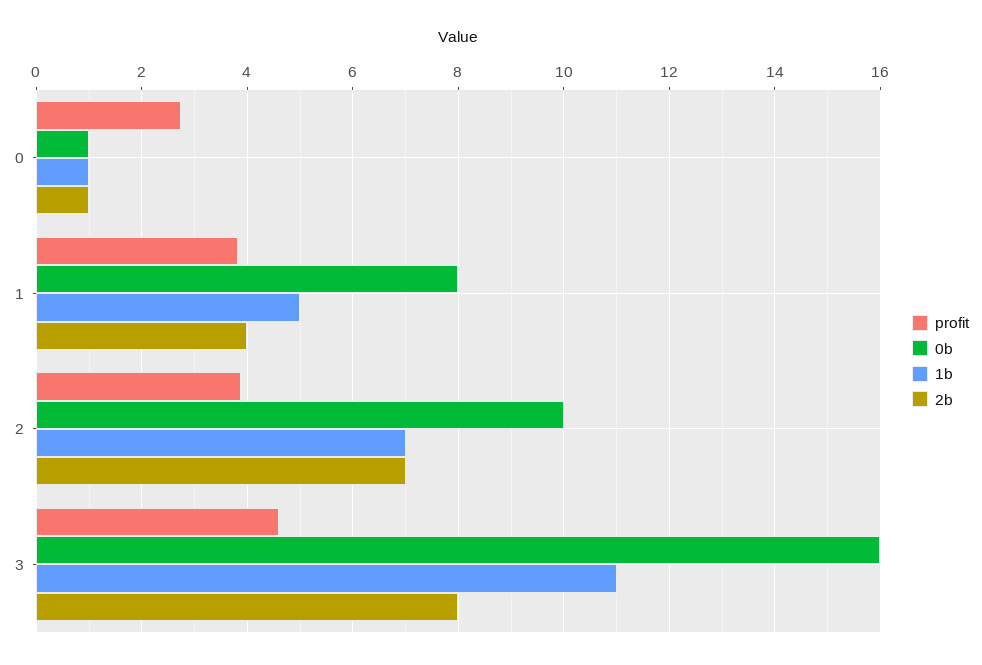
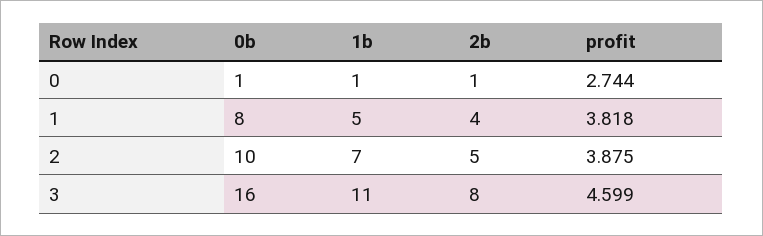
  {
    "profit": {
      "0": 2.744,
      "1": 3.818,
      "2": 3.875,
      "3": 4.599
    },
    "0b": {
      "0": 1,
      "1": 8,
      "2": 10,
      "3": 16
    },
    "1b": {
      "0": 1,
      "1": 5,
      "2": 7,
      "3": 11
    },
    "2b": {
      "0": 1,
      "1": 4,
-     "2": 7,
+     "2": 5,
      "3": 8
    }
  }

